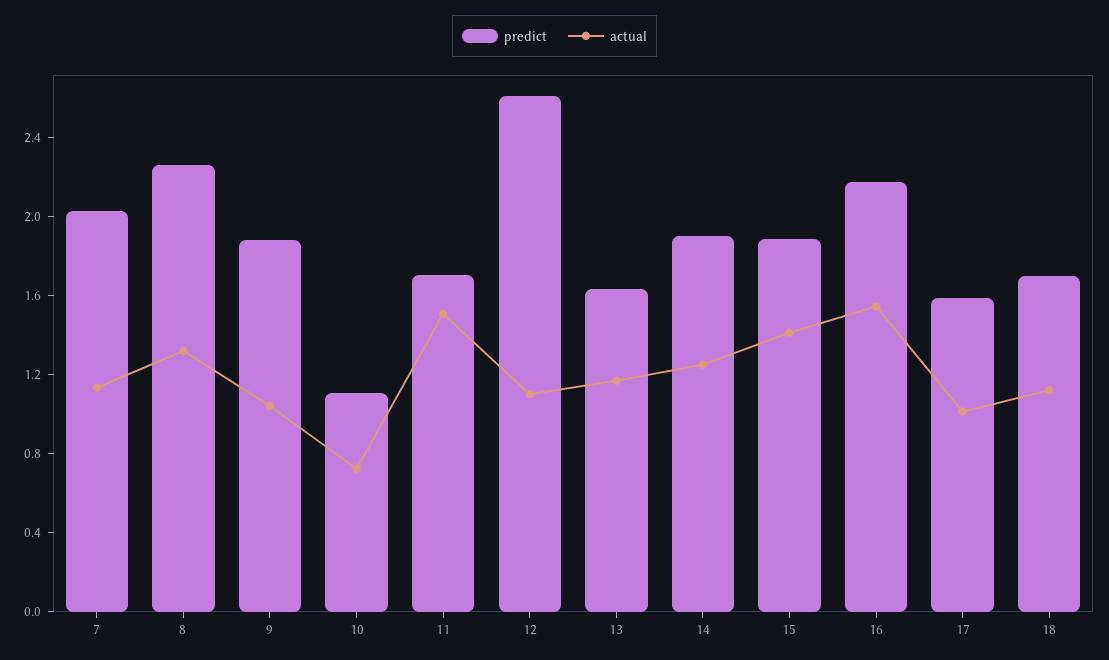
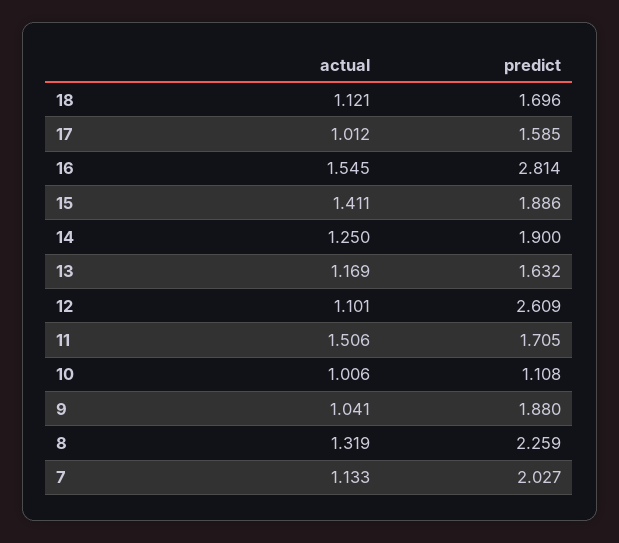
  {
    "predict": {
      "7": 2.027,
      "8": 2.259,
      "9": 1.88,
      "10": 1.108,
      "11": 1.705,
      "12": 2.609,
      "13": 1.632,
      "14": 1.9,
      "15": 1.886,
-     "16": 2.2,
+     "16": 2.814,
      "17": 1.585,
      "18": 1.696
    },
    "actual": {
      "7": 1.133,
      "8": 1.319,
      "9": 1.041,
-     "10": 0.7,
+     "10": 1.006,
      "11": 1.506,
      "12": 1.101,
      "13": 1.169,
      "14": 1.25,
      "15": 1.411,
      "16": 1.545,
      "17": 1.012,
      "18": 1.121
    }
  }

